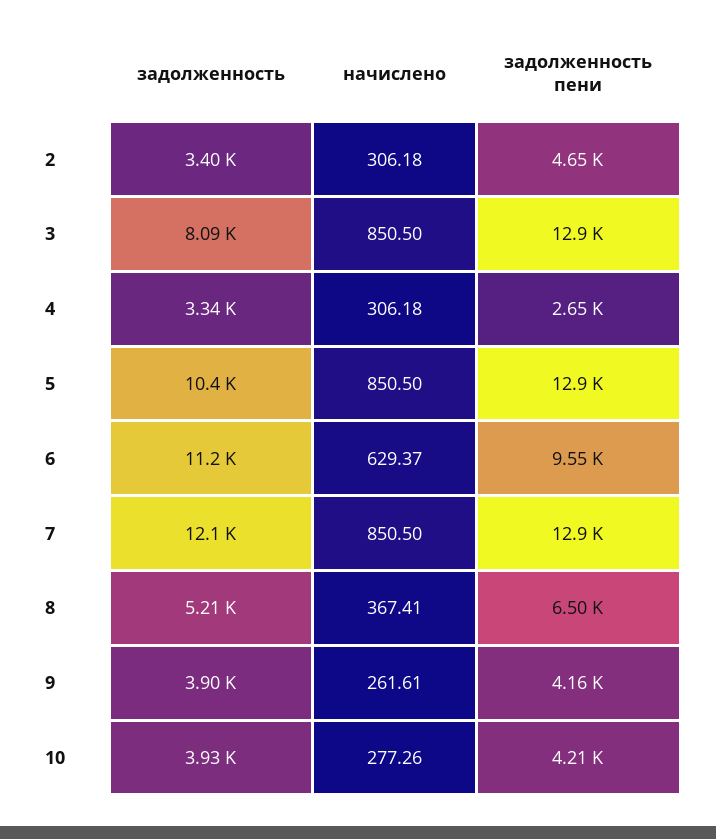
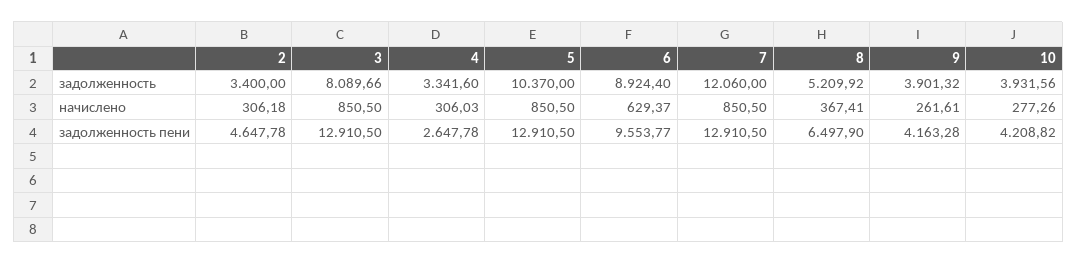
  {
    "задолженность": {
      "2": 3400,
      "3": 8089.66,
      "4": 3341.6,
      "5": 10370,
-     "6": 11200,
+     "6": 8924.4,
      "7": 12060,
      "8": 5209.92,
      "9": 3901.32,
      "10": 3931.56
    },
    "начислено": {
      "2": 306.18,
      "3": 850.5,
-     "4": 306.18,
+     "4": 306.03,
      "5": 850.5,
      "6": 629.37,
      "7": 850.5,
      "8": 367.41,
      "9": 261.61,
      "10": 277.26
    },
    "задолженность пени": {
      "2": 4647.78,
      "3": 12910.5,
      "4": 2647.78,
      "5": 12910.5,
      "6": 9553.77,
      "7": 12910.5,
      "8": 6497.9,
      "9": 4163.28,
      "10": 4208.82
    }
  }

